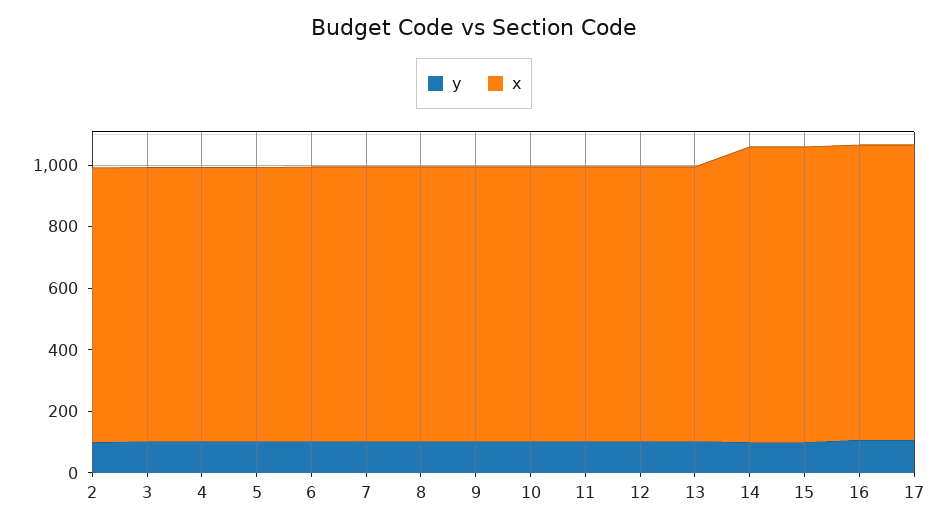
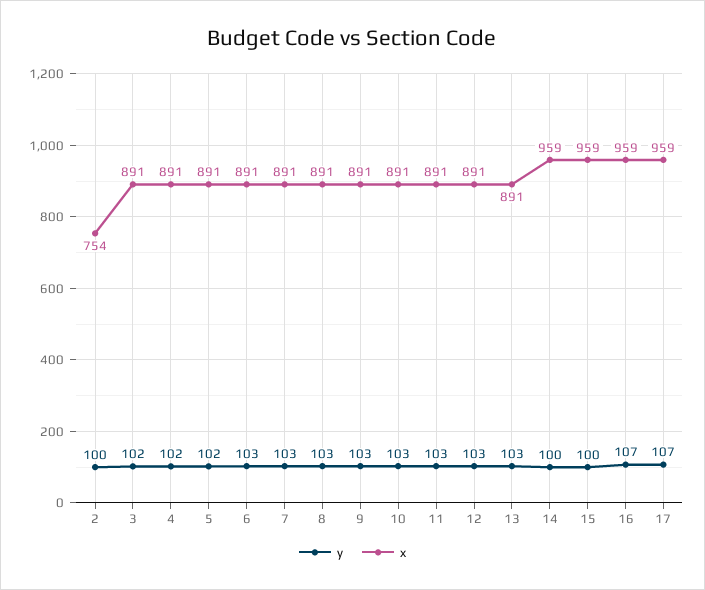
  {
    "y": {
      "2": 100,
      "3": 102,
      "4": 102,
      "5": 102,
      "6": 103,
      "7": 103,
      "8": 103,
      "9": 103,
      "10": 103,
      "11": 103,
      "12": 103,
      "13": 103,
      "14": 100,
      "15": 100,
      "16": 107,
      "17": 107
    },
    "x": {
-     "2": 900,
+     "2": 754,
      "3": 891,
      "4": 891,
      "5": 891,
      "6": 891,
      "7": 891,
      "8": 891,
      "9": 891,
      "10": 891,
      "11": 891,
      "12": 891,
      "13": 891,
      "14": 959,
      "15": 959,
      "16": 959,
      "17": 959
    }
  }

